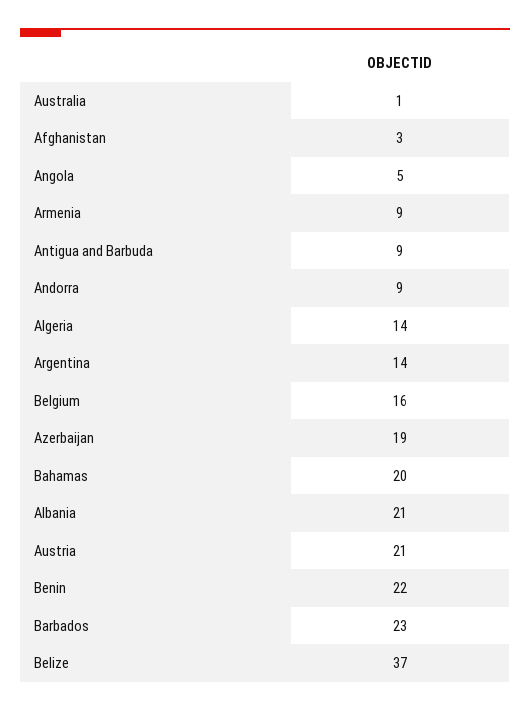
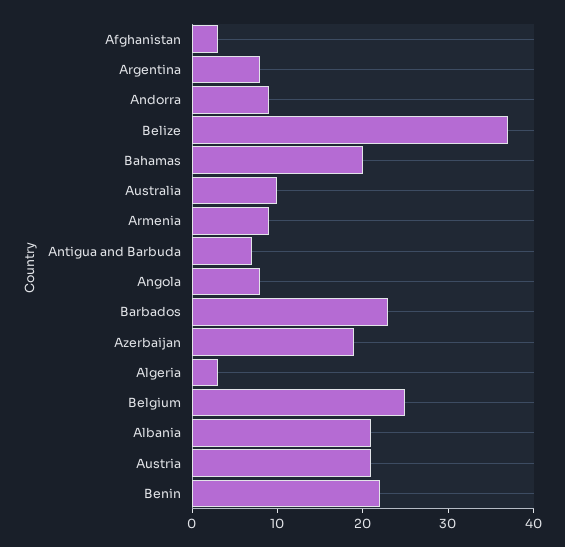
  {
-   "Australia": 1,
+   "Australia": 10,
    "Afghanistan": 3,
-   "Angola": 5,
+   "Angola": 8,
    "Armenia": 9,
-   "Antigua and Barbuda": 9,
+   "Antigua and Barbuda": 7,
    "Andorra": 9,
-   "Algeria": 14,
+   "Algeria": 3,
-   "Argentina": 14,
+   "Argentina": 8,
-   "Belgium": 16,
+   "Belgium": 25,
    "Azerbaijan": 19,
    "Bahamas": 20,
    "Albania": 21,
    "Austria": 21,
    "Benin": 22,
    "Barbados": 23,
    "Belize": 37
  }

